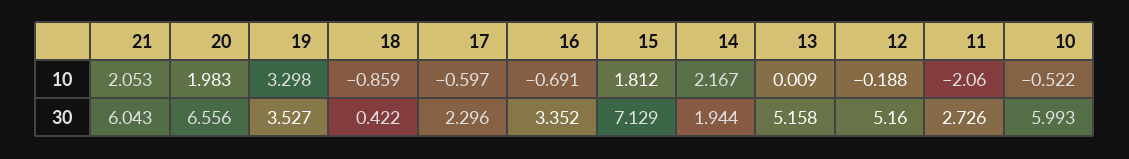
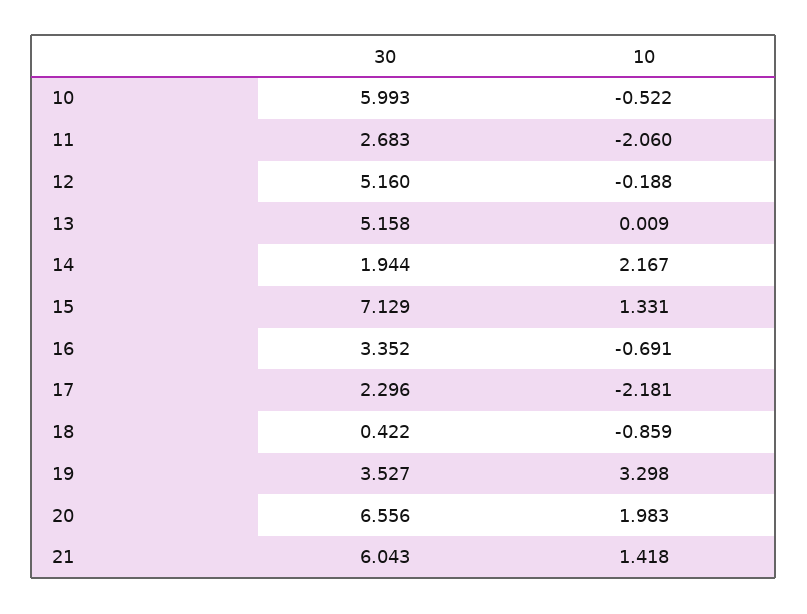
  {
    "21": {
-     "10": 2.053,
+     "10": 1.418,
      "30": 6.043
    },
    "20": {
      "10": 1.983,
      "30": 6.556
    },
    "19": {
      "10": 3.298,
      "30": 3.527
    },
    "18": {
      "10": -0.859,
      "30": 0.422
    },
    "17": {
-     "10": -0.597,
+     "10": -2.181,
      "30": 2.296
    },
    "16": {
      "10": -0.691,
      "30": 3.352
    },
    "15": {
-     "10": 1.812,
+     "10": 1.331,
      "30": 7.129
    },
    "14": {
      "10": 2.167,
      "30": 1.944
    },
    "13": {
      "10": 0.009,
      "30": 5.158
    },
    "12": {
      "10": -0.188,
      "30": 5.16
    },
    "11": {
      "10": -2.06,
-     "30": 2.726
+     "30": 2.683
    },
    "10": {
      "10": -0.522,
      "30": 5.993
    }
  }

